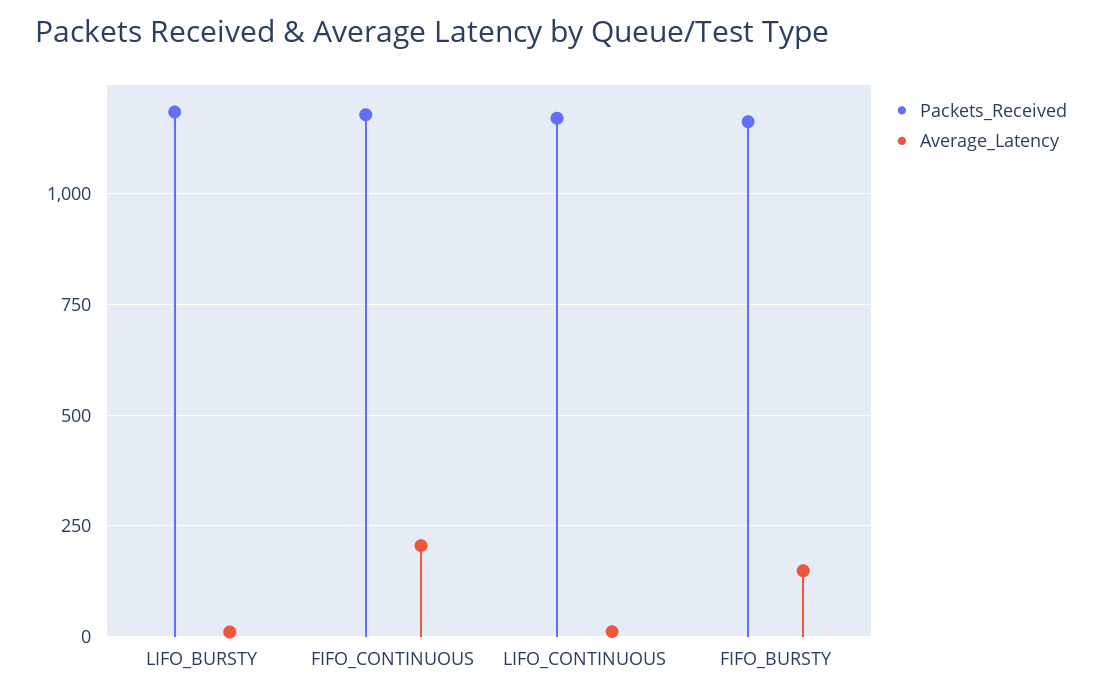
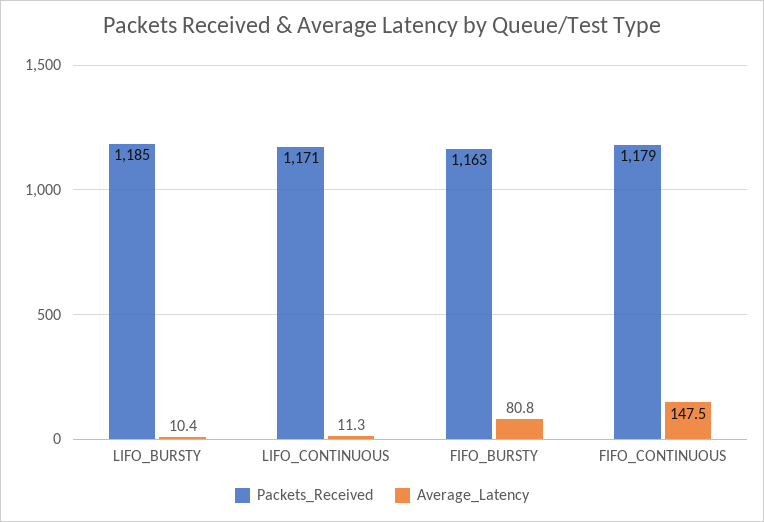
  {
    "Packets_Received": {
      "LIFO_BURSTY": 1185,
      "FIFO_CONTINUOUS": 1179,
      "LIFO_CONTINUOUS": 1171,
      "FIFO_BURSTY": 1163
    },
    "Average_Latency": {
      "LIFO_BURSTY": 10.4,
-     "FIFO_CONTINUOUS": 200,
+     "FIFO_CONTINUOUS": 147.5,
      "LIFO_CONTINUOUS": 11.3,
-     "FIFO_BURSTY": 150
+     "FIFO_BURSTY": 80.8
    }
  }

